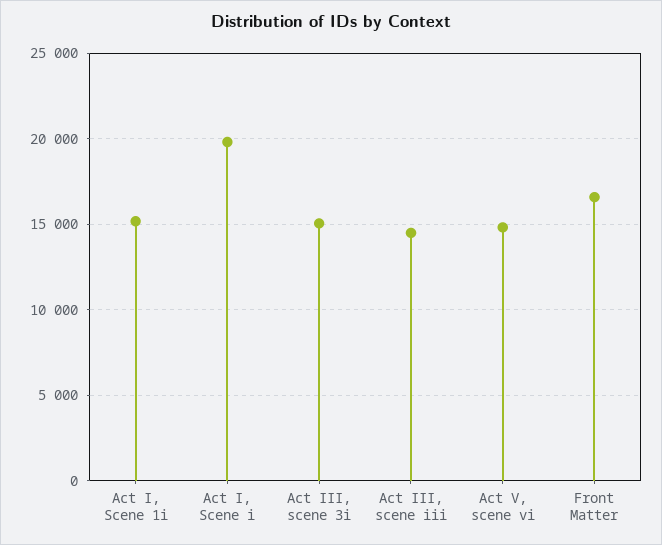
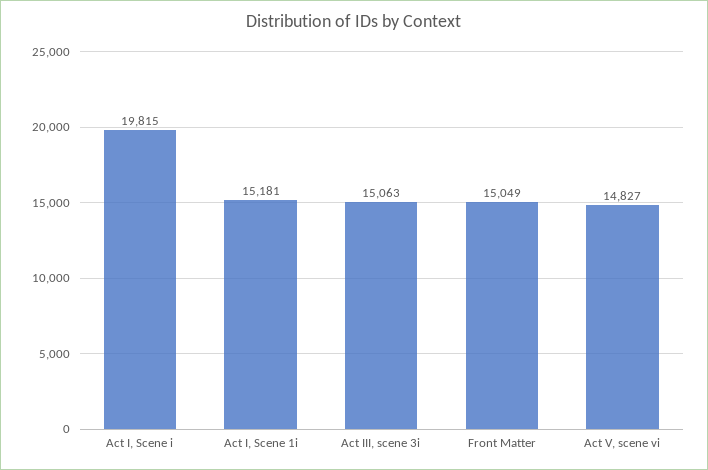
  {
    "Act I, Scene 1i": 15181,
    "Act I, Scene i": 19815,
    "Act III, scene 3i": 15063,
-   "Act III, scene iii": 14500,
    "Act V, scene vi": 14827,
-   "Front Matter": 16500
+   "Front Matter": 15049
  }

